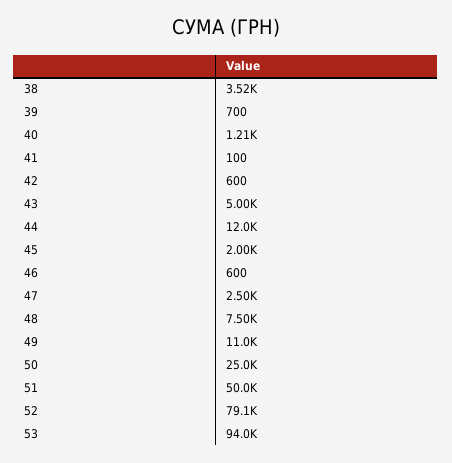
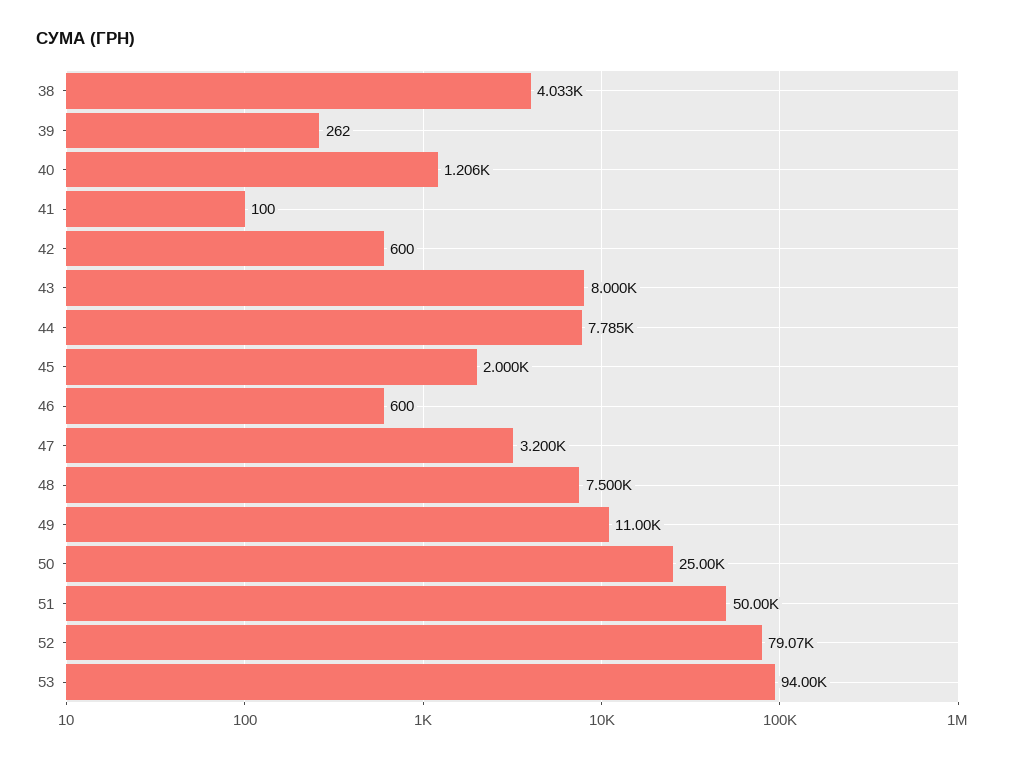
  {
-   "38": 3520,
+   "38": 4033,
-   "39": 700,
+   "39": 262,
    "40": 1206,
    "41": 100,
    "42": 600,
-   "43": 5000,
+   "43": 8000,
-   "44": 12000,
+   "44": 7785,
    "45": 2000,
    "46": 600,
-   "47": 2500,
+   "47": 3200,
    "48": 7500,
    "49": 11000,
    "50": 25000,
    "51": 50000,
    "52": 79070,
    "53": 94000
  }

